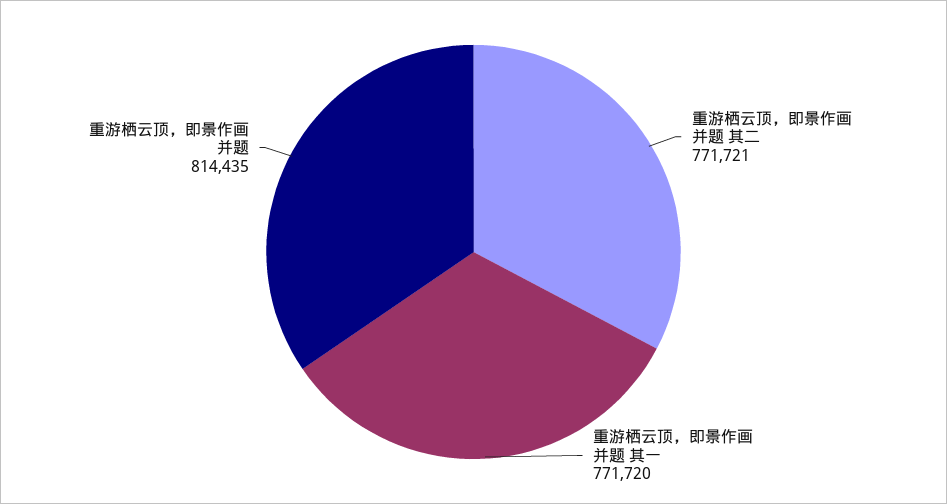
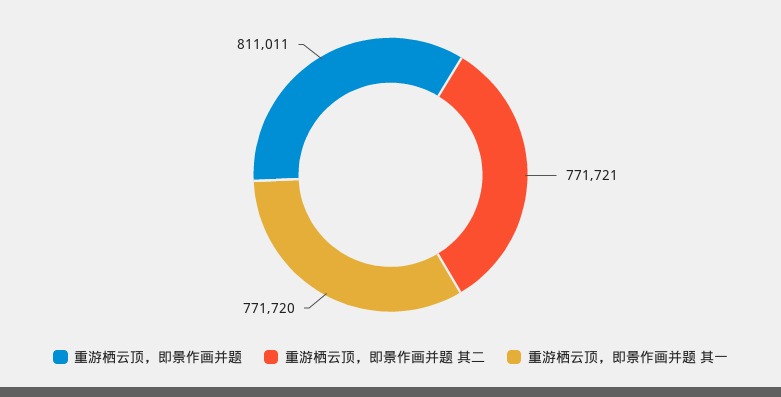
  {
    "重游栖云顶，即景作画并题 其二": 771721,
    "重游栖云顶，即景作画并题 其一": 771720,
-   "重游栖云顶，即景作画并题": 814435
+   "重游栖云顶，即景作画并题": 811011
  }

